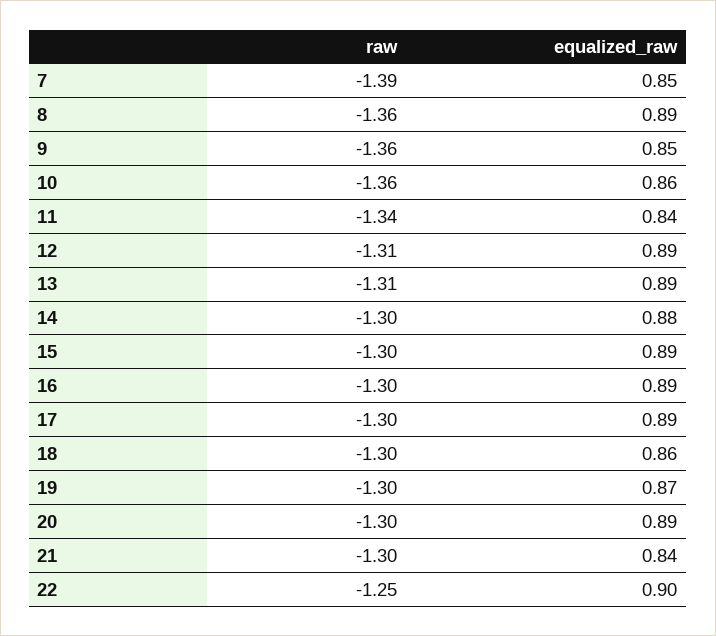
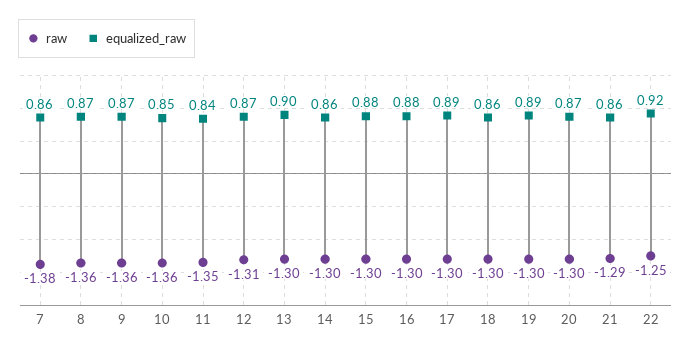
  {
    "raw": {
-     "7": -1.39,
+     "7": -1.38,
      "8": -1.36,
      "9": -1.36,
      "10": -1.36,
-     "11": -1.34,
+     "11": -1.35,
      "12": -1.31,
-     "13": -1.31,
+     "13": -1.3,
      "14": -1.3,
      "15": -1.3,
      "16": -1.3,
      "17": -1.3,
      "18": -1.3,
      "19": -1.3,
      "20": -1.3,
-     "21": -1.3,
+     "21": -1.29,
      "22": -1.25
    },
    "equalized_raw": {
-     "7": 0.85,
+     "7": 0.86,
-     "8": 0.89,
+     "8": 0.87,
-     "9": 0.85,
+     "9": 0.87,
-     "10": 0.86,
+     "10": 0.85,
      "11": 0.84,
-     "12": 0.89,
+     "12": 0.87,
-     "13": 0.89,
+     "13": 0.9,
-     "14": 0.88,
+     "14": 0.86,
-     "15": 0.89,
+     "15": 0.88,
-     "16": 0.89,
+     "16": 0.88,
      "17": 0.89,
      "18": 0.86,
-     "19": 0.87,
+     "19": 0.89,
-     "20": 0.89,
+     "20": 0.87,
-     "21": 0.84,
+     "21": 0.86,
-     "22": 0.9
+     "22": 0.92
    }
  }

